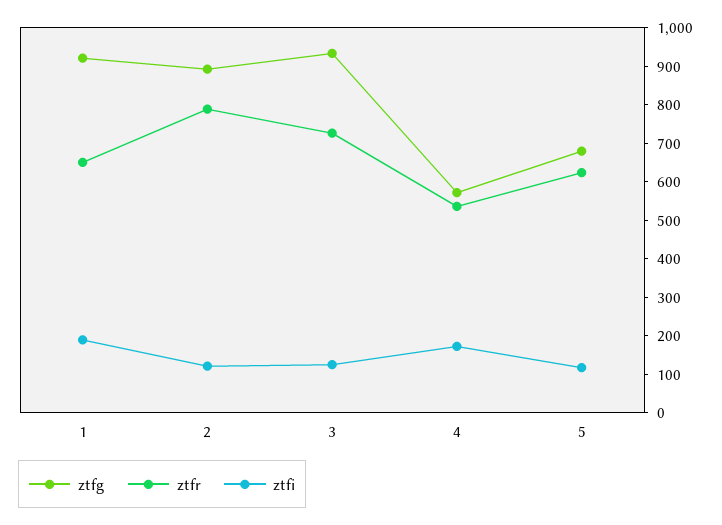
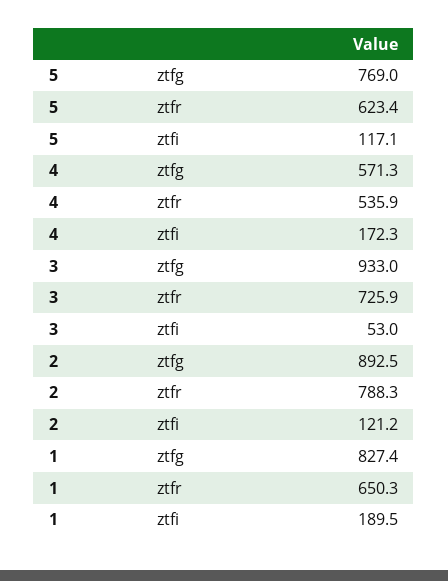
  {
    "ztfg": {
-     "1": 925,
+     "1": 827.4,
      "2": 892.5,
      "3": 933,
      "4": 571.3,
-     "5": 675
+     "5": 769
    },
    "ztfr": {
      "1": 650.3,
      "2": 788.3,
      "3": 725.9,
      "4": 535.9,
      "5": 623.4
    },
    "ztfi": {
      "1": 189.5,
      "2": 121.2,
-     "3": 125,
+     "3": 53,
      "4": 172.3,
      "5": 117.1
    }
  }

